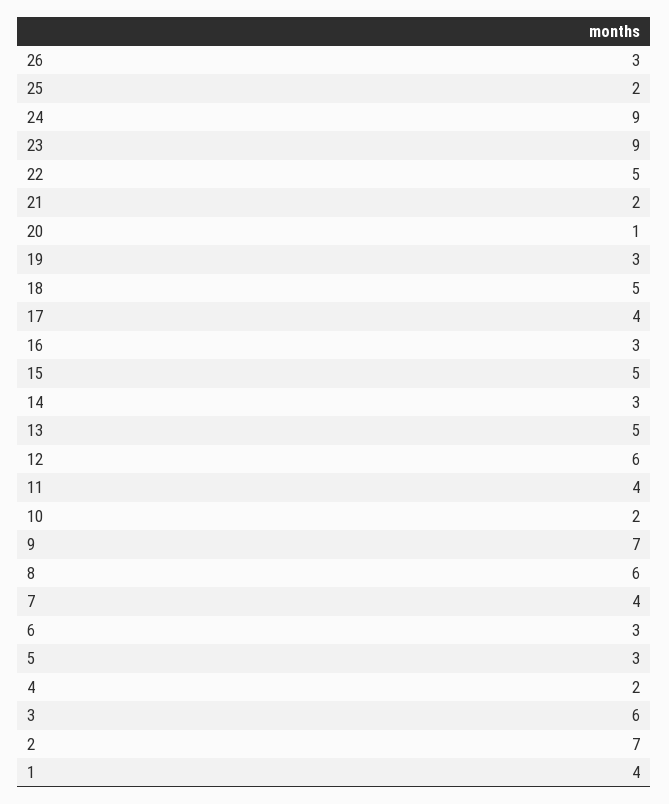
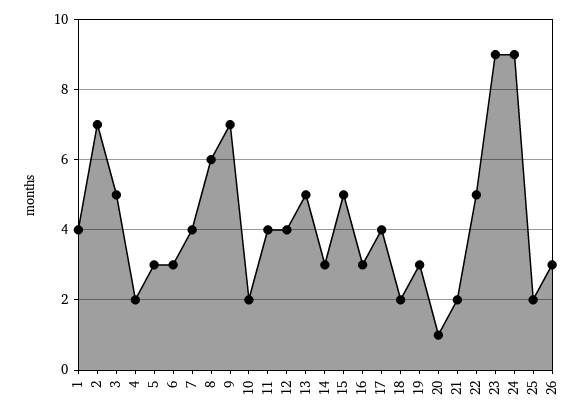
  {
    "26": 3,
    "25": 2,
    "24": 9,
    "23": 9,
    "22": 5,
    "21": 2,
    "20": 1,
    "19": 3,
-   "18": 5,
+   "18": 2,
    "17": 4,
    "16": 3,
    "15": 5,
    "14": 3,
    "13": 5,
-   "12": 6,
+   "12": 4,
    "11": 4,
    "10": 2,
    "9": 7,
    "8": 6,
    "7": 4,
    "6": 3,
    "5": 3,
    "4": 2,
-   "3": 6,
+   "3": 5,
    "2": 7,
    "1": 4
  }

